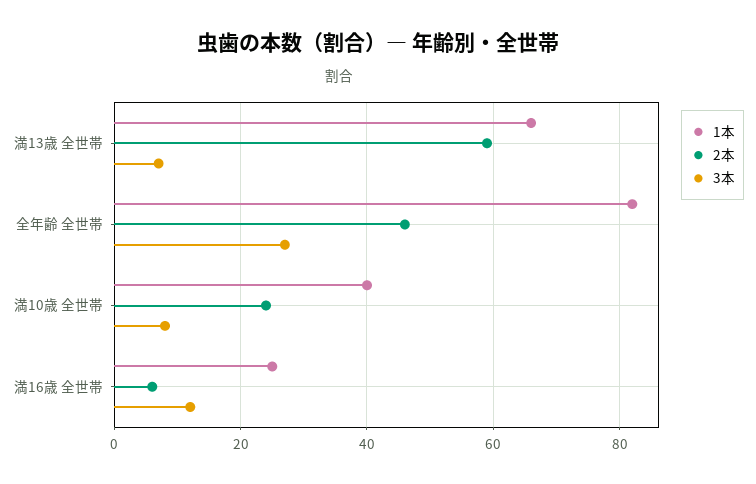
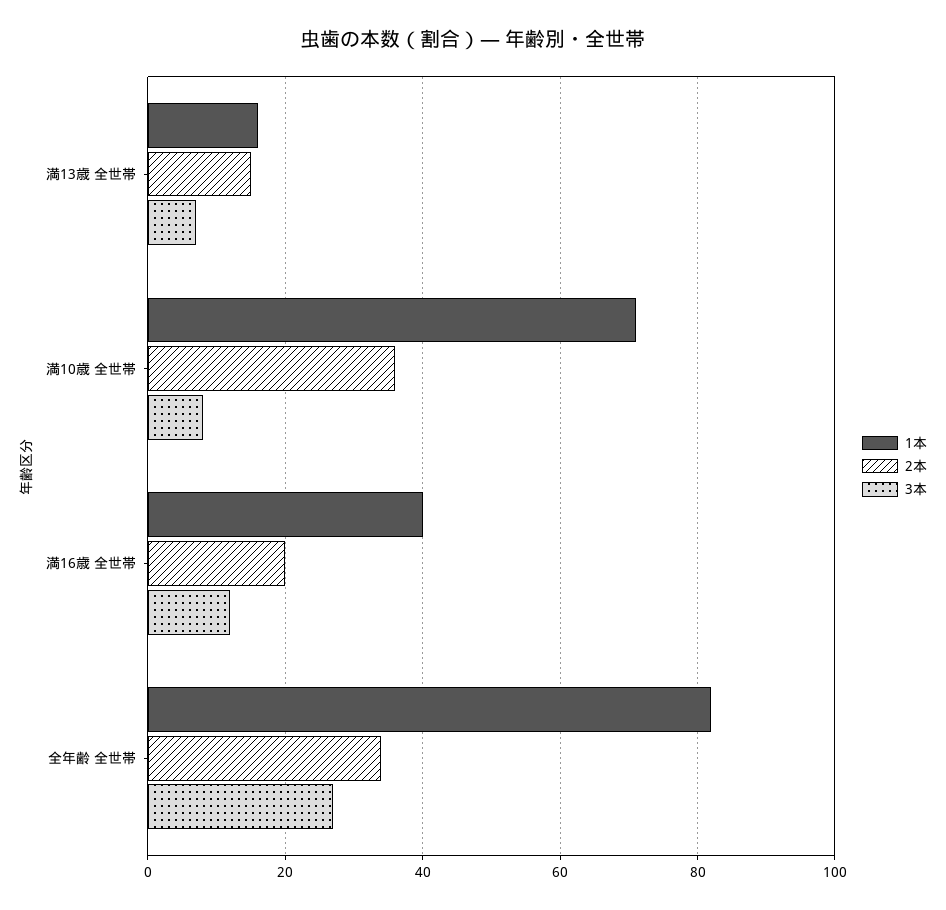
  {
    "1本": {
-     "満13歳 全世帯": 65,
+     "満13歳 全世帯": 15,
      "全年齢 全世帯": 80,
-     "満10歳 全世帯": 40,
+     "満10歳 全世帯": 70,
-     "満16歳 全世帯": 25
+     "満16歳 全世帯": 40
    },
    "2本": {
-     "満13歳 全世帯": 60,
+     "満13歳 全世帯": 15,
-     "全年齢 全世帯": 45,
+     "全年齢 全世帯": 35,
-     "満10歳 全世帯": 25,
+     "満10歳 全世帯": 35,
-     "満16歳 全世帯": 5
+     "満16歳 全世帯": 20
    },
    "3本": {
      "満13歳 全世帯": 5,
      "全年齢 全世帯": 25,
      "満10歳 全世帯": 10,
      "満16歳 全世帯": 10
    }
  }

